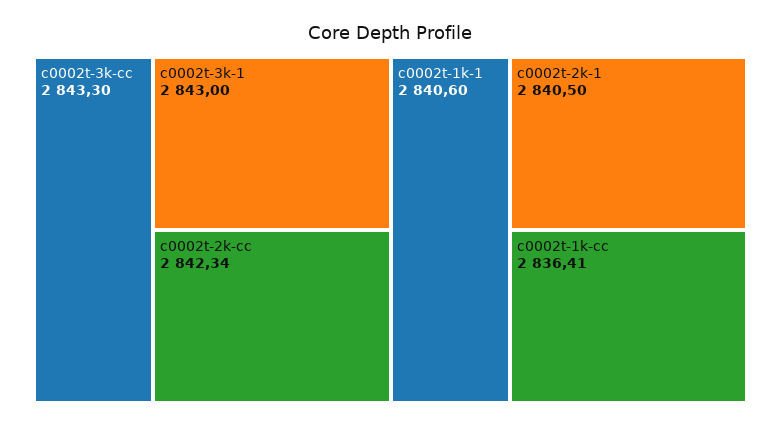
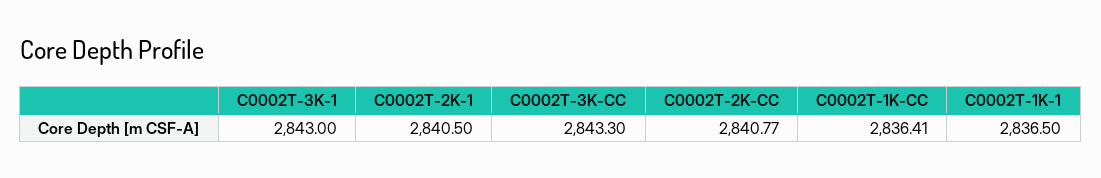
  {
    "c0002t-3k-cc": 2843.3,
    "c0002t-3k-1": 2843,
-   "c0002t-2k-cc": 2842.34,
+   "c0002t-2k-cc": 2840.77,
-   "c0002t-1k-1": 2840.6,
+   "c0002t-1k-1": 2836.5,
    "c0002t-2k-1": 2840.5,
    "c0002t-1k-cc": 2836.41
  }

